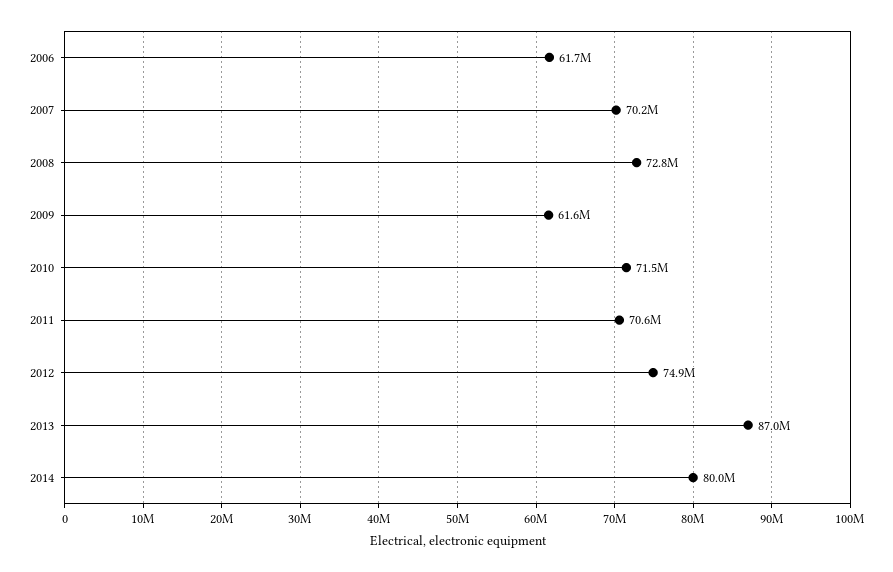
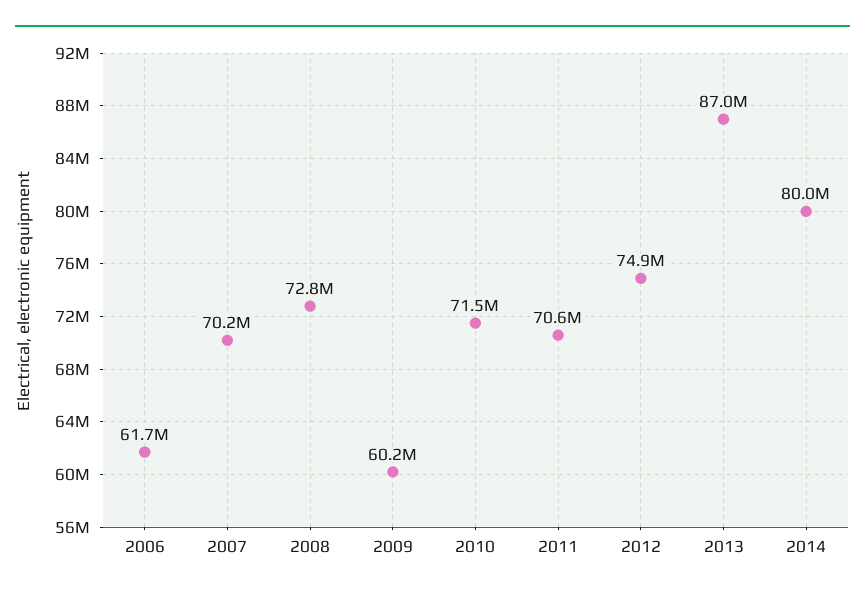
  {
    "2006": 61700000,
    "2007": 70200000,
    "2008": 72800000,
-   "2009": 61600000,
+   "2009": 60200000,
    "2010": 71500000,
    "2011": 70600000,
    "2012": 74900000,
    "2013": 87000000,
    "2014": 80000000
  }

